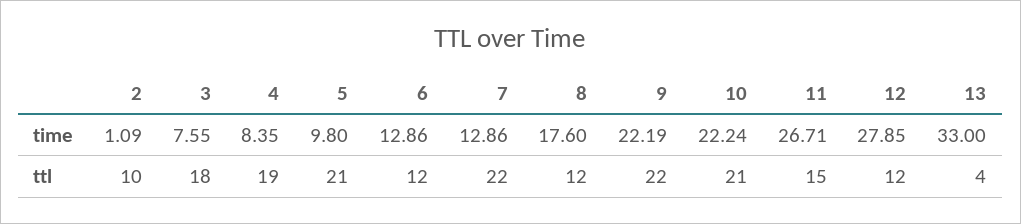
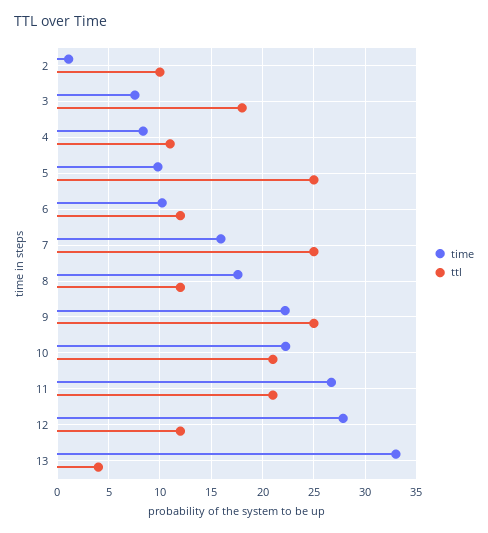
  {
    "time": {
      "2": 1.09,
      "3": 7.55,
      "4": 8.35,
      "5": 9.8,
-     "6": 12.86,
+     "6": 10,
-     "7": 12.86,
+     "7": 16,
      "8": 17.6,
      "9": 22.19,
      "10": 22.24,
      "11": 26.71,
      "12": 27.85,
      "13": 33
    },
    "ttl": {
      "2": 10,
      "3": 18,
-     "4": 19,
+     "4": 11,
-     "5": 21,
+     "5": 25,
      "6": 12,
-     "7": 22,
+     "7": 25,
      "8": 12,
-     "9": 22,
+     "9": 25,
      "10": 21,
-     "11": 15,
+     "11": 21,
      "12": 12,
      "13": 4
    }
  }

